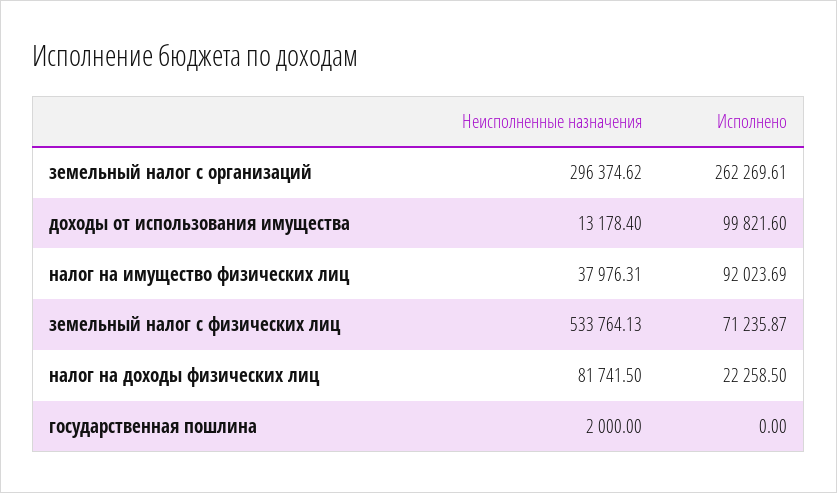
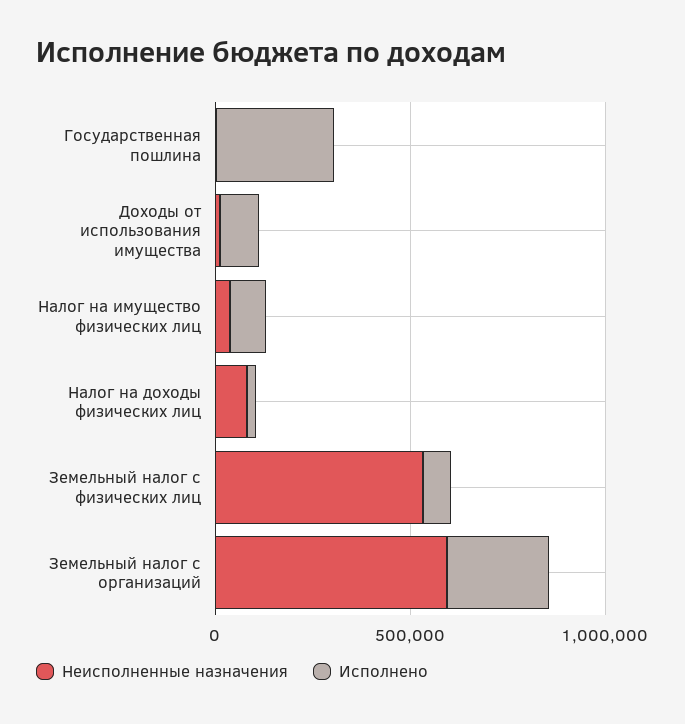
  {
    "Неисполненные назначения": {
-     "земельный налог с организаций": 296374.62,
+     "земельный налог с организаций": 600000,
      "доходы от использования имущества": 13178.4,
      "налог на имущество физических лиц": 37976.31,
      "земельный налог с физических лиц": 533764.13,
      "налог на доходы физических лиц": 81741.5,
      "государственная пошлина": 2000
    },
    "Исполнено": {
      "земельный налог с организаций": 262269.61,
      "доходы от использования имущества": 99821.6,
      "налог на имущество физических лиц": 92023.69,
      "земельный налог с физических лиц": 71235.87,
      "налог на доходы физических лиц": 22258.5,
-     "государственная пошлина": 0
+     "государственная пошлина": 300000
    }
  }

